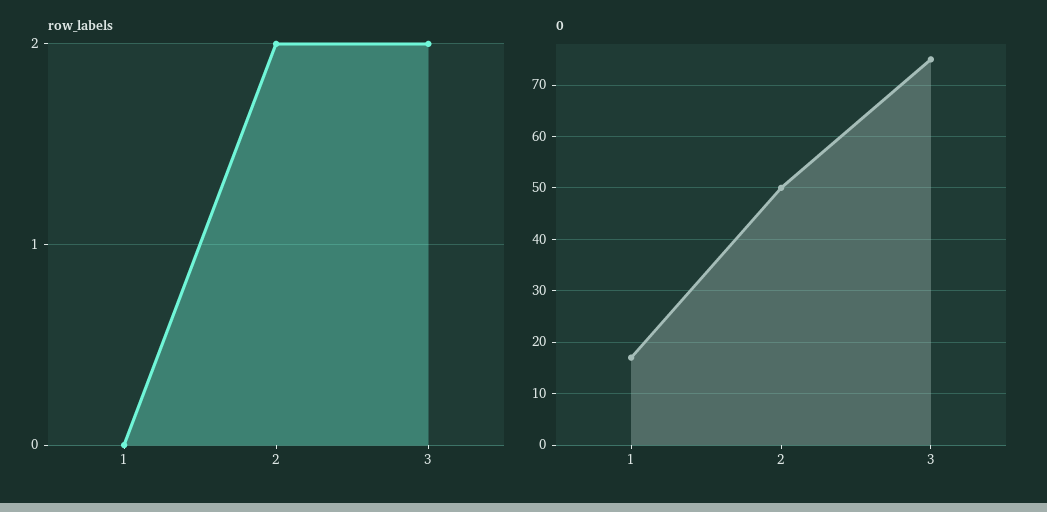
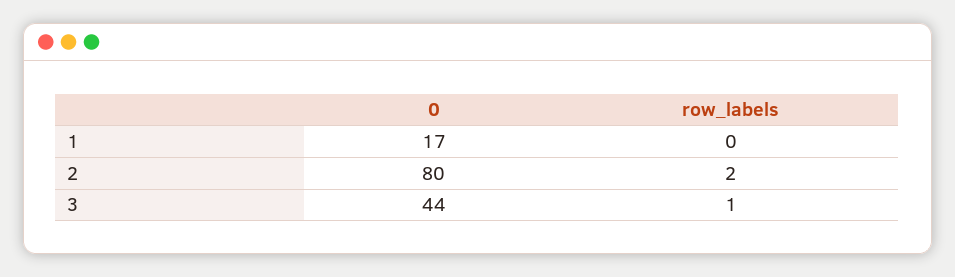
  {
    "row_labels": {
      "1": 0,
      "2": 2,
-     "3": 2
+     "3": 1
    },
    "0": {
      "1": 17,
-     "2": 50,
+     "2": 80,
-     "3": 75
+     "3": 44
    }
  }

